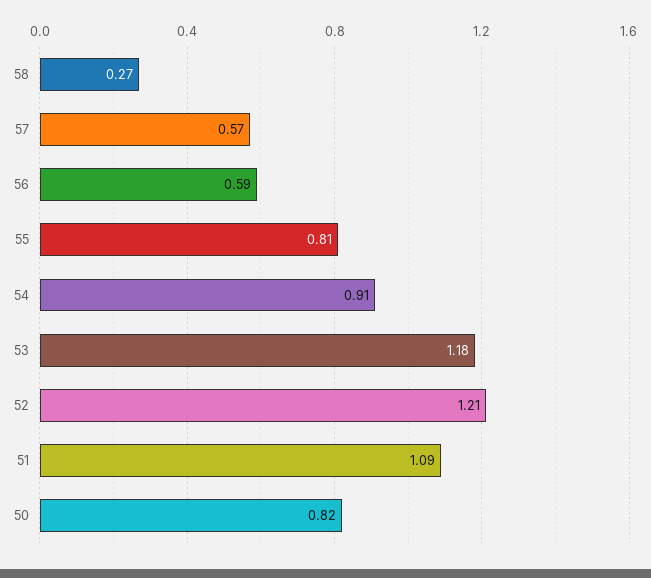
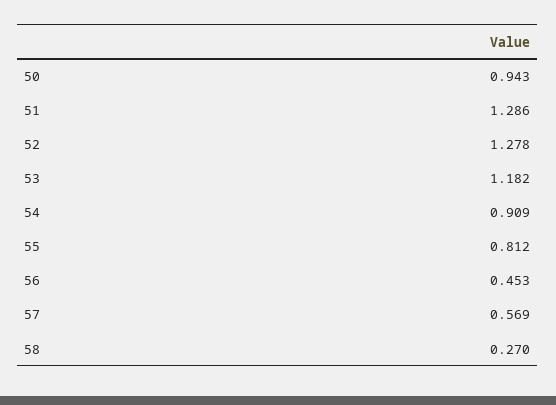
  {
    "58": 0.27,
    "57": 0.569,
-   "56": 0.59,
+   "56": 0.453,
    "55": 0.812,
    "54": 0.909,
    "53": 1.182,
-   "52": 1.21,
+   "52": 1.278,
-   "51": 1.09,
+   "51": 1.286,
-   "50": 0.82
+   "50": 0.943
  }

